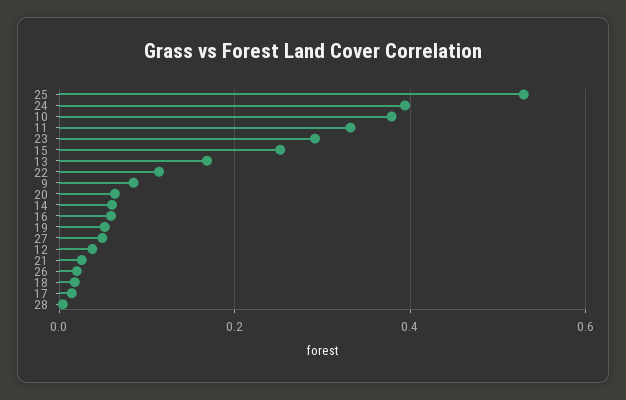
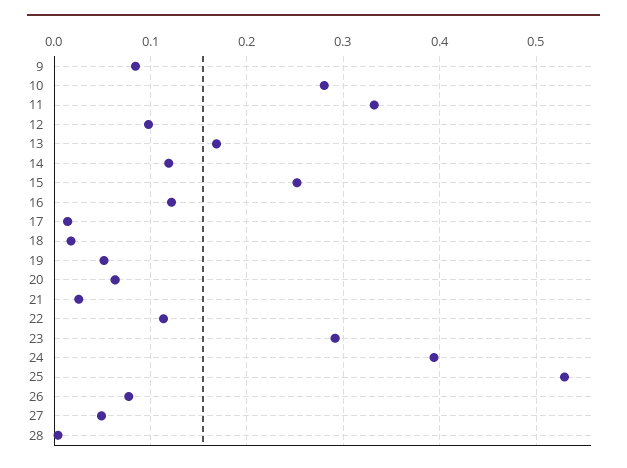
  {
    "25": 0.53,
    "24": 0.39,
-   "10": 0.38,
+   "10": 0.28,
    "11": 0.33,
    "23": 0.29,
    "15": 0.25,
    "13": 0.17,
    "22": 0.11,
    "9": 0.08,
    "20": 0.06,
-   "14": 0.06,
+   "14": 0.12,
-   "16": 0.06,
+   "16": 0.12,
    "19": 0.05,
    "27": 0.05,
-   "12": 0.04,
+   "12": 0.1,
    "21": 0.03,
-   "26": 0.02,
+   "26": 0.08,
    "18": 0.02,
    "17": 0.01,
    "28": 0
  }

